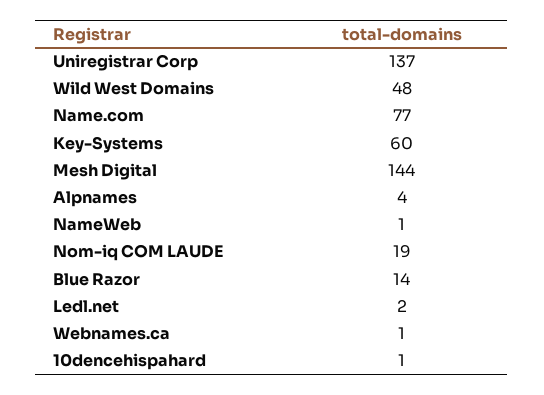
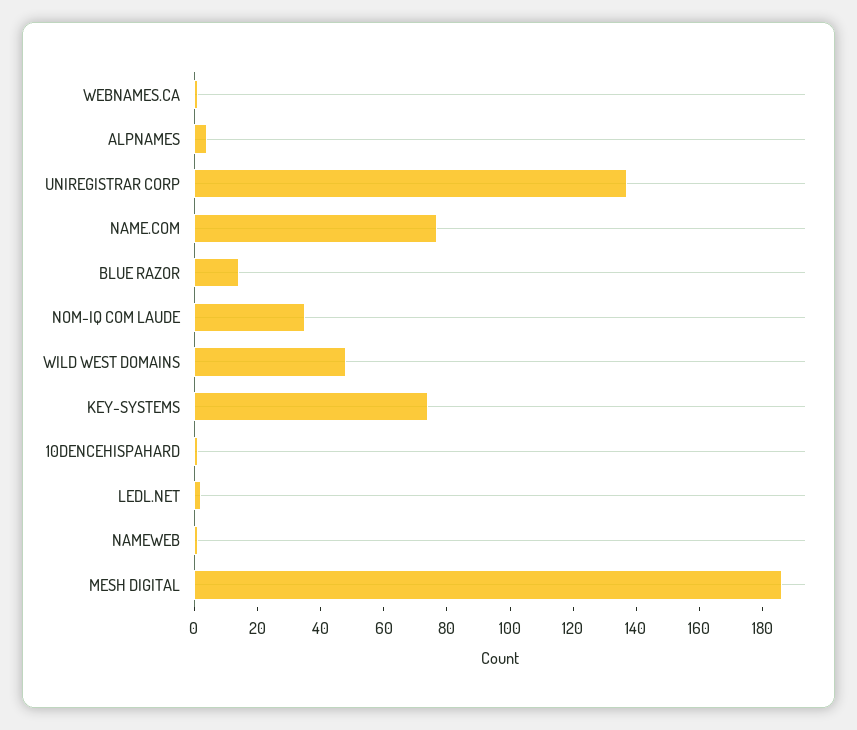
  {
    "Uniregistrar Corp": 137,
    "Wild West Domains": 48,
    "Name.com": 77,
-   "Key-Systems": 60,
+   "Key-Systems": 75,
-   "Mesh Digital": 144,
+   "Mesh Digital": 185,
    "Alpnames": 4,
    "NameWeb": 1,
-   "Nom-iq COM LAUDE": 19,
+   "Nom-iq COM LAUDE": 35,
    "Blue Razor": 14,
    "Ledl.net": 2,
    "Webnames.ca": 1,
    "10dencehispahard": 1
  }

